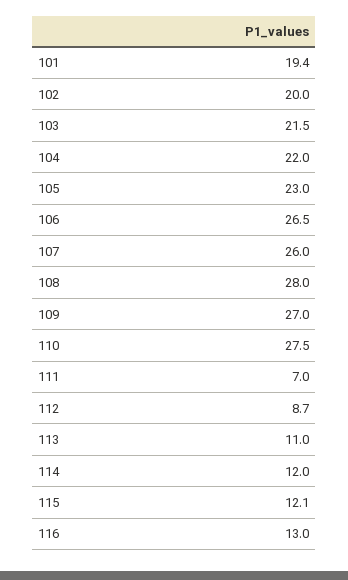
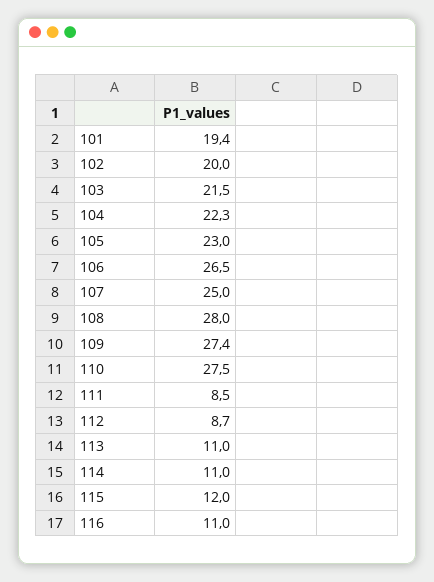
  {
    "101": 19.4,
    "102": 20,
    "103": 21.5,
-   "104": 22,
+   "104": 22.3,
    "105": 23,
    "106": 26.5,
-   "107": 26,
+   "107": 25,
    "108": 28,
-   "109": 27,
+   "109": 27.4,
    "110": 27.5,
-   "111": 7,
+   "111": 8.5,
    "112": 8.7,
    "113": 11,
-   "114": 12,
+   "114": 11,
-   "115": 12.1,
+   "115": 12,
-   "116": 13
+   "116": 11
  }

